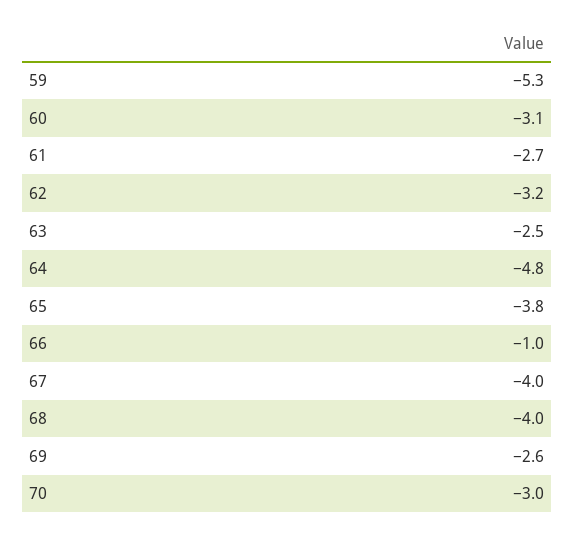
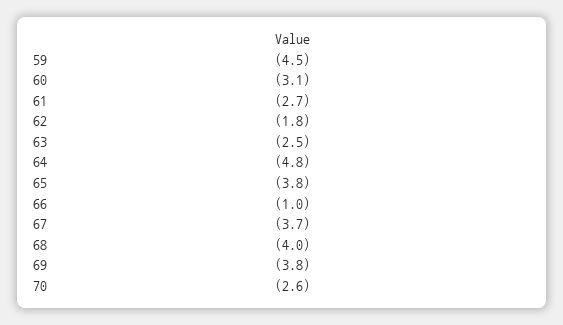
  {
-   "59": -5.3,
+   "59": -4.5,
    "60": -3.1,
    "61": -2.7,
-   "62": -3.2,
+   "62": -1.8,
    "63": -2.5,
    "64": -4.8,
    "65": -3.8,
    "66": -1,
-   "67": -4,
+   "67": -3.7,
    "68": -4,
-   "69": -2.6,
+   "69": -3.8,
-   "70": -3
+   "70": -2.6
  }

